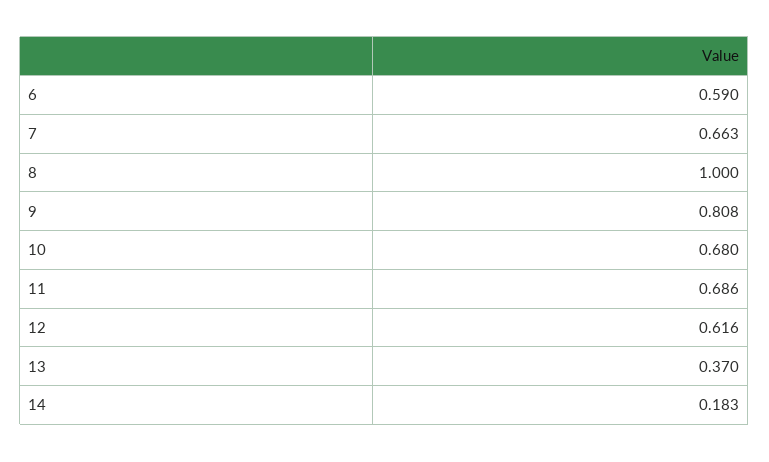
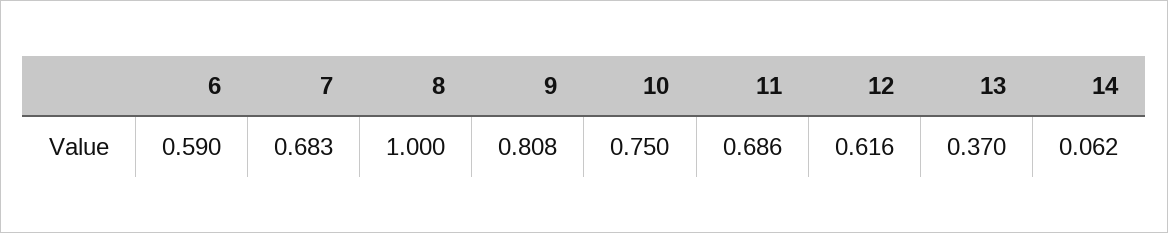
  {
    "6": 0.59,
-   "7": 0.663,
+   "7": 0.683,
    "8": 1,
    "9": 0.808,
-   "10": 0.68,
+   "10": 0.75,
    "11": 0.686,
    "12": 0.616,
    "13": 0.37,
-   "14": 0.183
+   "14": 0.062
  }

